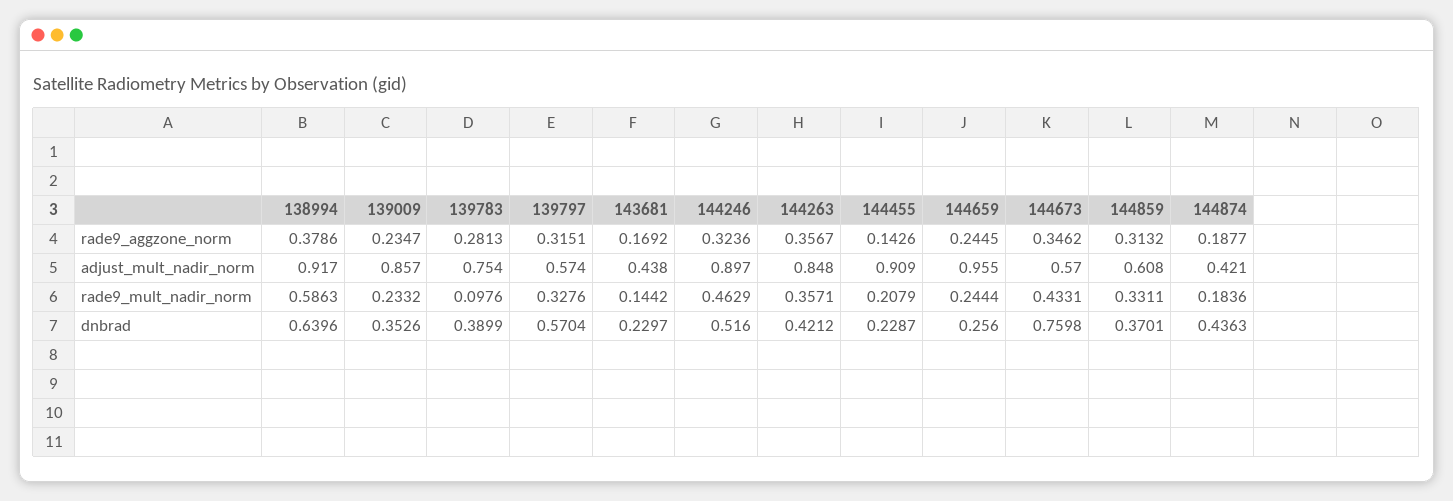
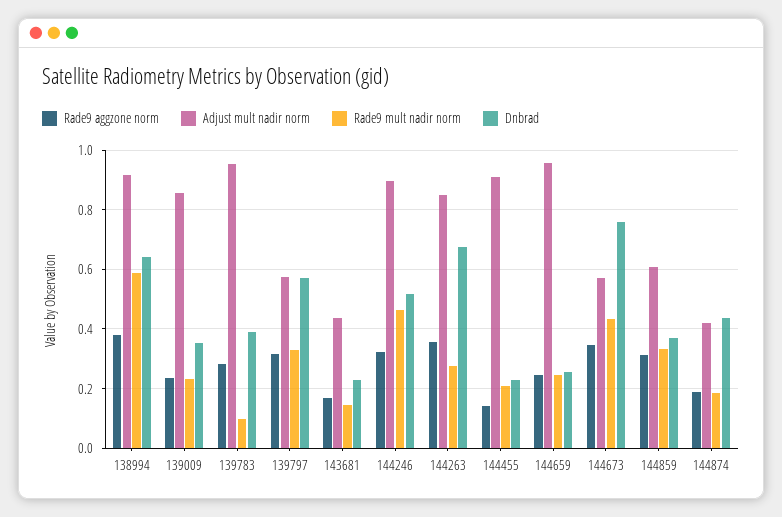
  {
    "rade9_aggzone_norm": {
      "138994": 0.3786,
      "139009": 0.2347,
      "139783": 0.2813,
      "139797": 0.3151,
      "143681": 0.1692,
      "144246": 0.3236,
      "144263": 0.3567,
      "144455": 0.1426,
      "144659": 0.2445,
      "144673": 0.3462,
      "144859": 0.3132,
      "144874": 0.1877
    },
    "adjust_mult_nadir_norm": {
      "138994": 0.917,
      "139009": 0.857,
-     "139783": 0.754,
+     "139783": 0.95,
      "139797": 0.574,
      "143681": 0.438,
      "144246": 0.897,
      "144263": 0.848,
      "144455": 0.909,
      "144659": 0.955,
      "144673": 0.57,
      "144859": 0.608,
      "144874": 0.421
    },
    "rade9_mult_nadir_norm": {
      "138994": 0.5863,
      "139009": 0.2332,
      "139783": 0.0976,
      "139797": 0.3276,
      "143681": 0.1442,
      "144246": 0.4629,
-     "144263": 0.3571,
+     "144263": 0.275,
      "144455": 0.2079,
      "144659": 0.2444,
      "144673": 0.4331,
      "144859": 0.3311,
      "144874": 0.1836
    },
    "dnbrad": {
      "138994": 0.6396,
      "139009": 0.3526,
      "139783": 0.3899,
      "139797": 0.5704,
      "143681": 0.2297,
      "144246": 0.516,
-     "144263": 0.4212,
+     "144263": 0.675,
      "144455": 0.2287,
      "144659": 0.256,
      "144673": 0.7598,
      "144859": 0.3701,
      "144874": 0.4363
    }
  }

